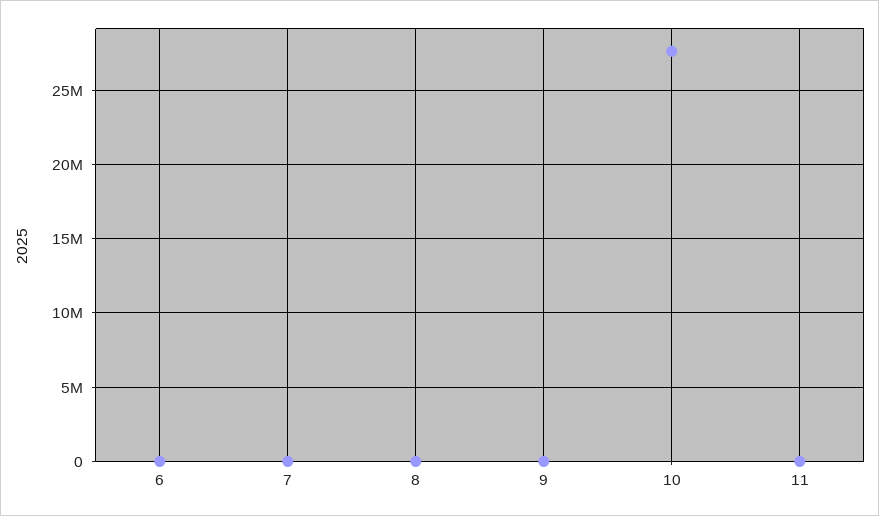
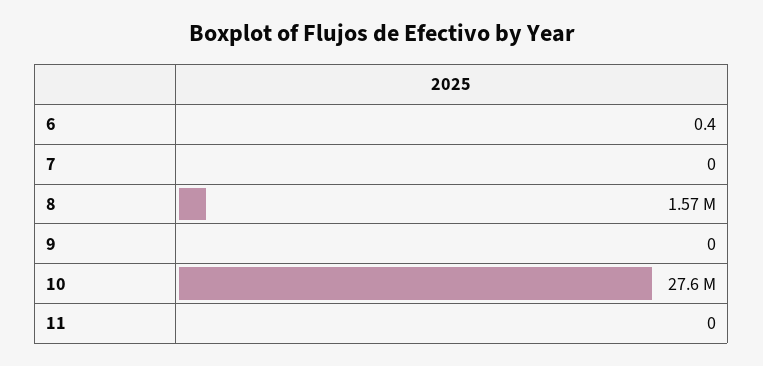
  {
    "6": 0.4,
    "7": 0,
-   "8": 0,
+   "8": 1570000,
    "9": 0,
    "10": 27600000,
    "11": 0
  }

